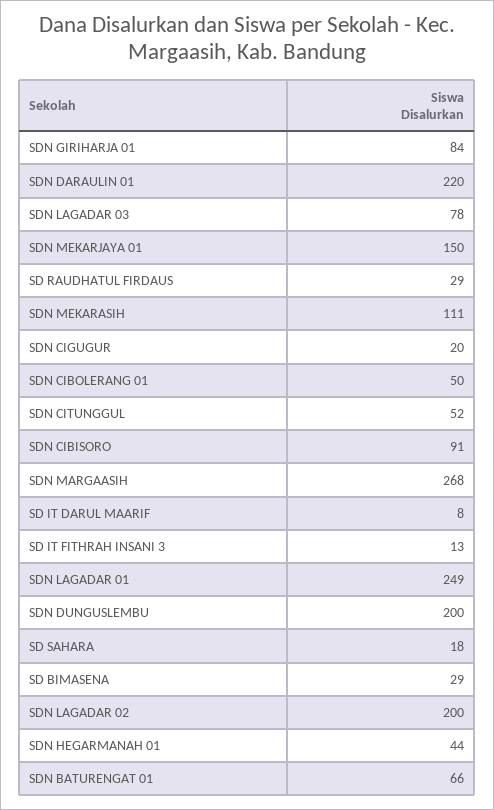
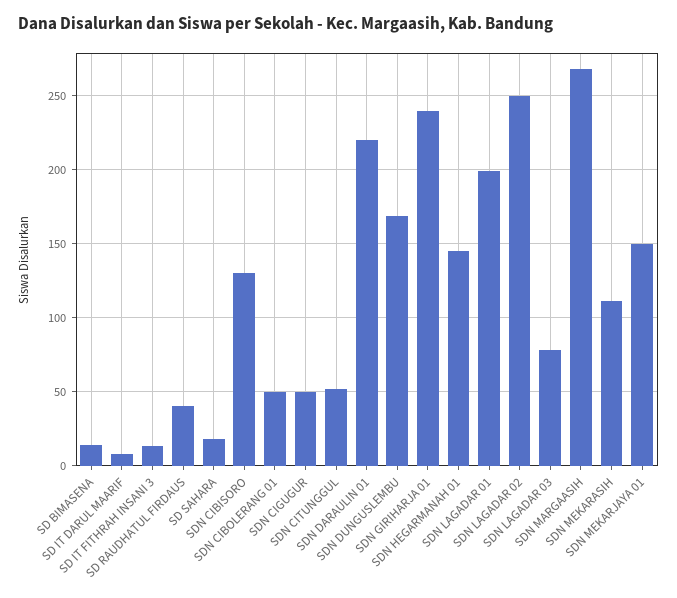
  {
-   "SDN GIRIHARJA 01": 84,
+   "SDN GIRIHARJA 01": 240,
    "SDN DARAULIN 01": 220,
    "SDN LAGADAR 03": 78,
    "SDN MEKARJAYA 01": 150,
-   "SD RAUDHATUL FIRDAUS": 29,
+   "SD RAUDHATUL FIRDAUS": 40,
    "SDN MEKARASIH": 111,
-   "SDN CIGUGUR": 20,
+   "SDN CIGUGUR": 50,
    "SDN CIBOLERANG 01": 50,
    "SDN CITUNGGUL": 52,
-   "SDN CIBISORO": 91,
+   "SDN CIBISORO": 130,
    "SDN MARGAASIH": 268,
    "SD IT DARUL MAARIF": 8,
    "SD IT FITHRAH INSANI 3": 13,
-   "SDN LAGADAR 01": 249,
+   "SDN LAGADAR 01": 200,
-   "SDN DUNGUSLEMBU": 200,
+   "SDN DUNGUSLEMBU": 170,
    "SD SAHARA": 18,
-   "SD BIMASENA": 29,
+   "SD BIMASENA": 15,
-   "SDN LAGADAR 02": 200,
+   "SDN LAGADAR 02": 250,
-   "SDN HEGARMANAH 01": 44,
+   "SDN HEGARMANAH 01": 145
-   "SDN BATURENGAT 01": 66
  }

